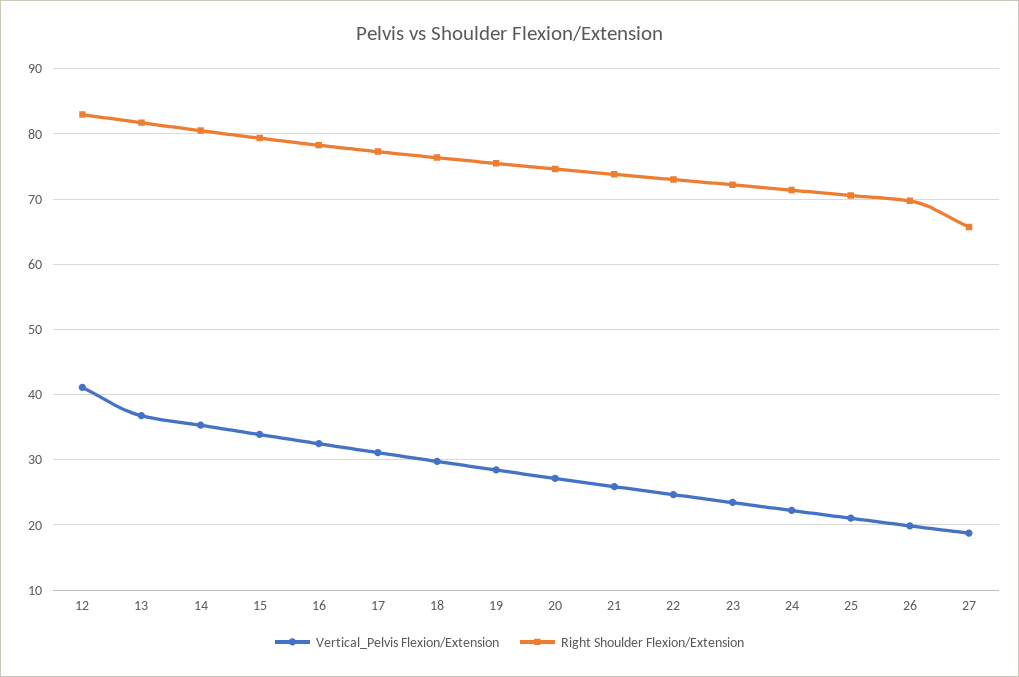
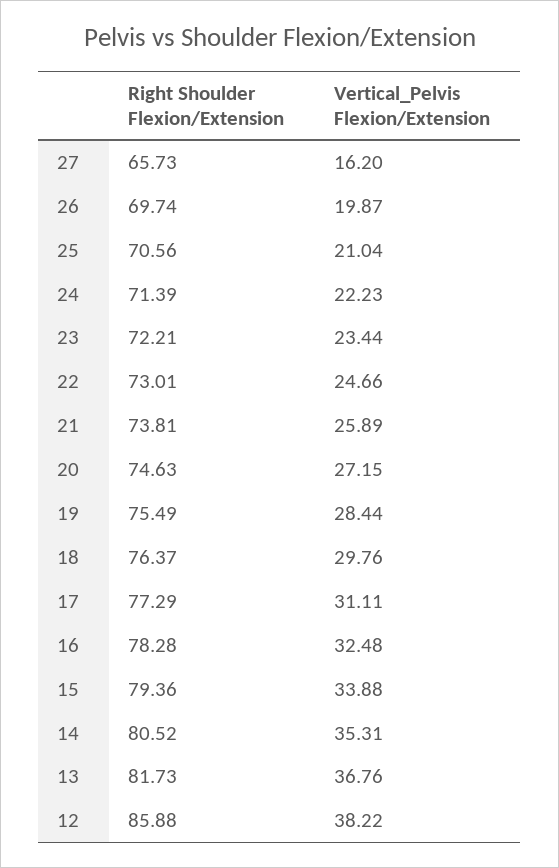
  {
    "Vertical_Pelvis Flexion/Extension": {
-     "12": 41,
+     "12": 38.22,
      "13": 36.76,
      "14": 35.31,
      "15": 33.88,
      "16": 32.48,
      "17": 31.11,
      "18": 29.76,
      "19": 28.44,
      "20": 27.15,
      "21": 25.89,
      "22": 24.66,
      "23": 23.44,
      "24": 22.23,
      "25": 21.04,
      "26": 19.87,
-     "27": 19
+     "27": 16.2
    },
    "Right Shoulder Flexion/Extension": {
-     "12": 83,
+     "12": 85.88,
      "13": 81.73,
      "14": 80.52,
      "15": 79.36,
      "16": 78.28,
      "17": 77.29,
      "18": 76.37,
      "19": 75.49,
      "20": 74.63,
      "21": 73.81,
      "22": 73.01,
      "23": 72.21,
      "24": 71.39,
      "25": 70.56,
      "26": 69.74,
      "27": 65.73
    }
  }

